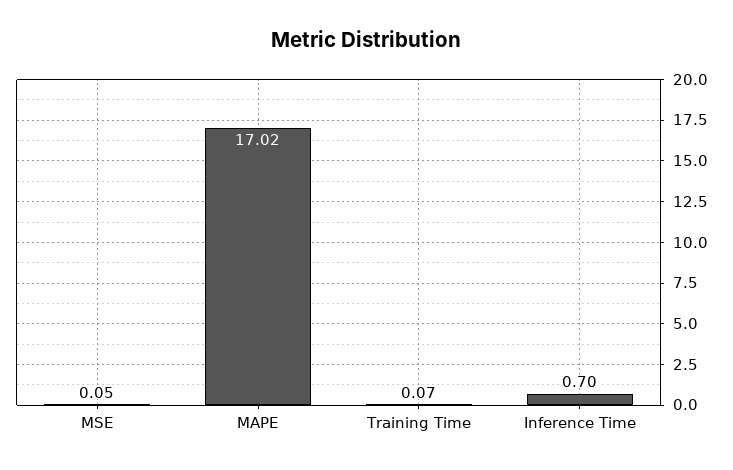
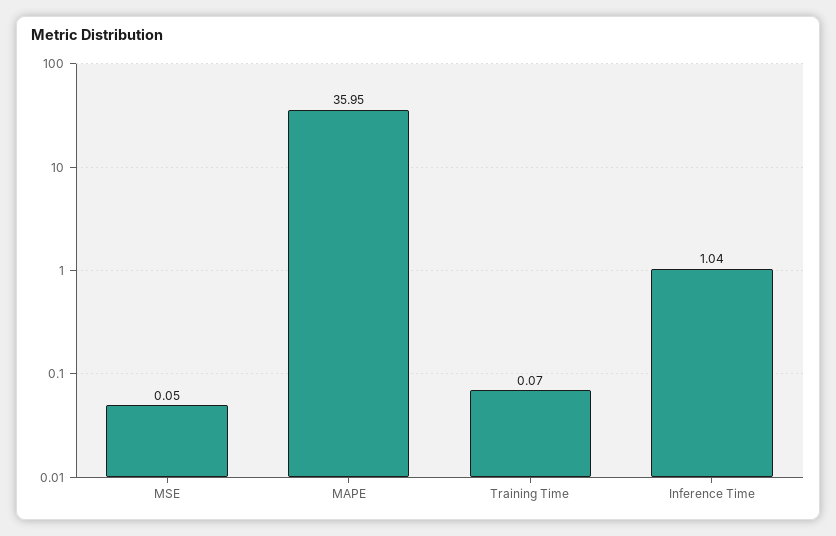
  {
    "MSE": 0.05,
-   "MAPE": 17.02,
+   "MAPE": 35.95,
    "Training Time": 0.07,
-   "Inference Time": 0.7
+   "Inference Time": 1.04
  }

